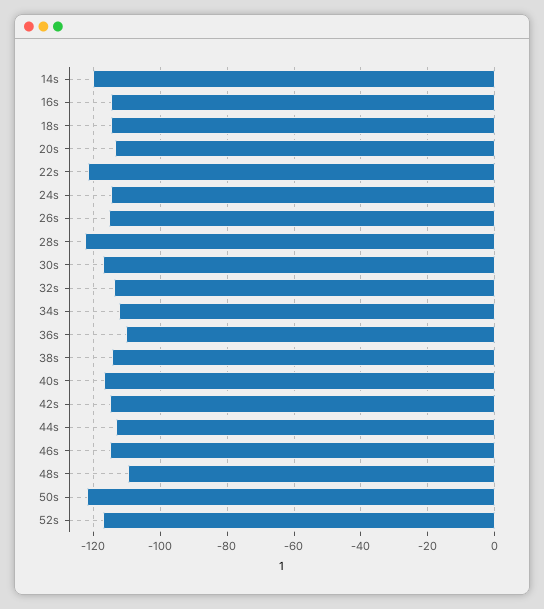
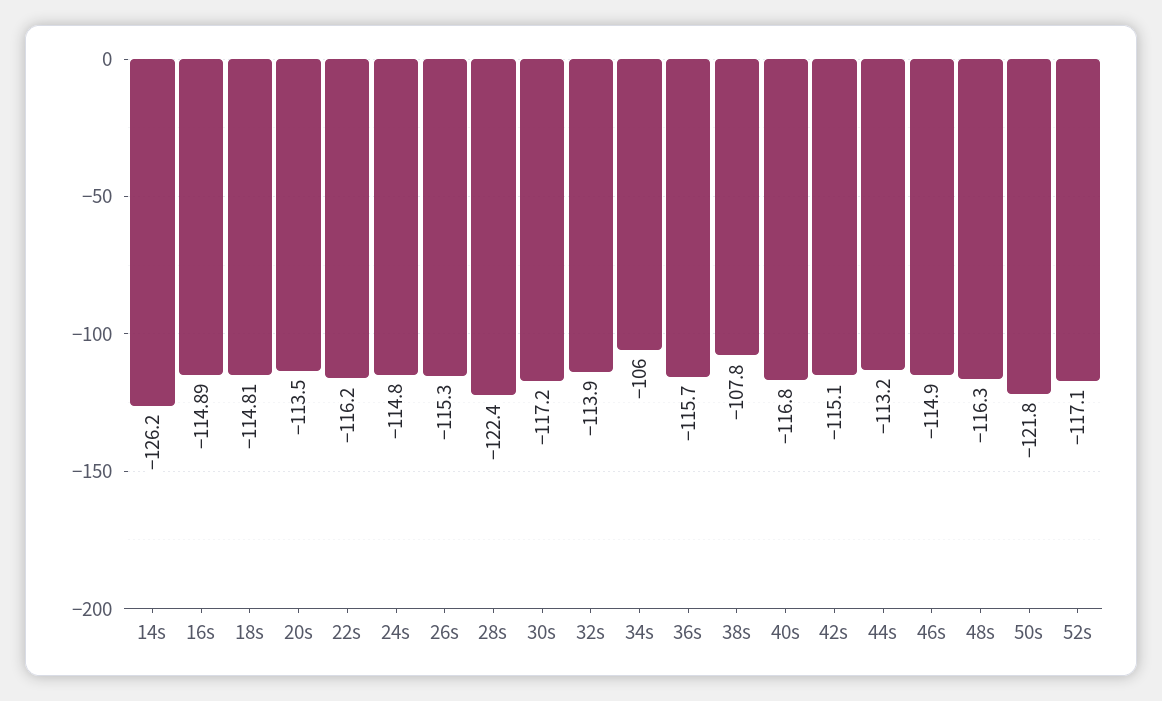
  {
-   "14s": -120,
+   "14s": -126.2,
    "16s": -114.89,
    "18s": -114.81,
    "20s": -113.5,
-   "22s": -122,
+   "22s": -116.2,
    "24s": -114.8,
    "26s": -115.3,
    "28s": -122.4,
    "30s": -117.2,
    "32s": -113.9,
-   "34s": -112,
+   "34s": -106,
-   "36s": -110,
+   "36s": -115.7,
-   "38s": -114,
+   "38s": -107.8,
    "40s": -116.8,
    "42s": -115.1,
    "44s": -113.2,
    "46s": -114.9,
-   "48s": -110,
+   "48s": -116.3,
    "50s": -121.8,
    "52s": -117.1
  }

